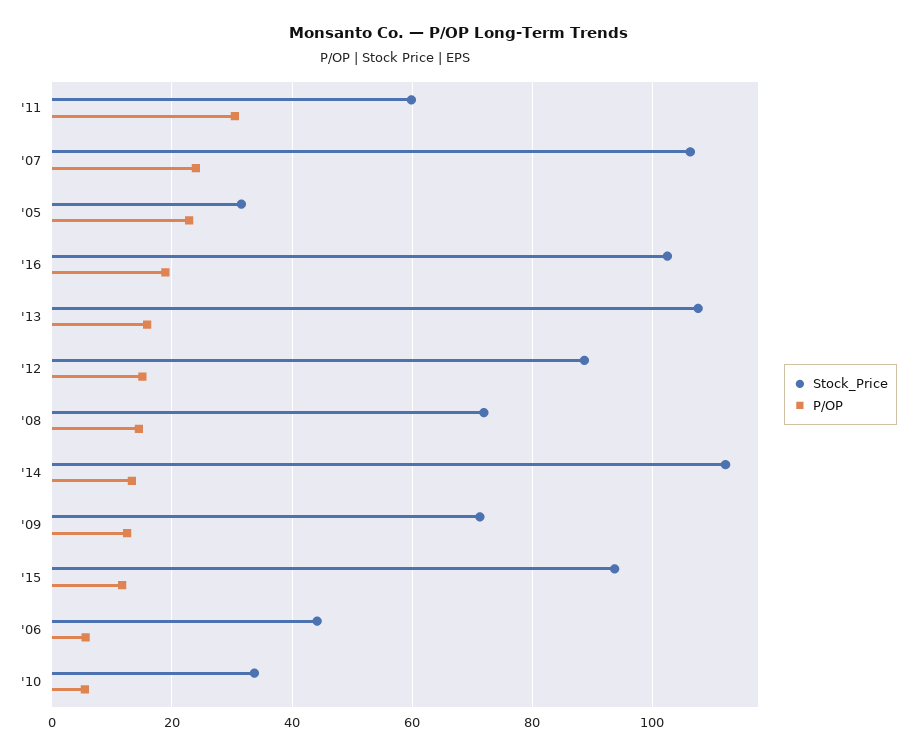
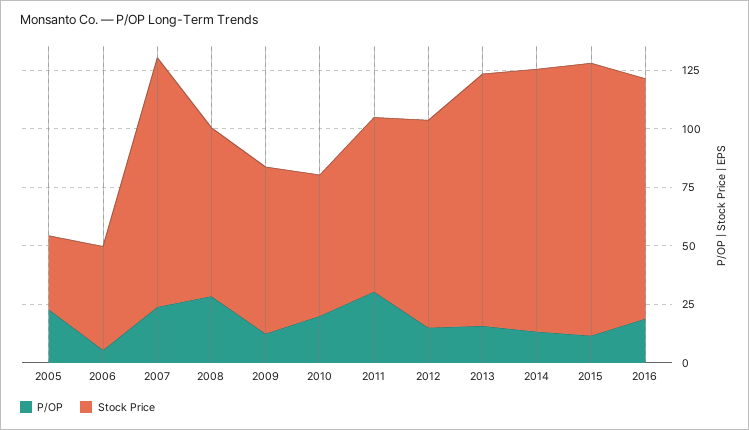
  {
    "Stock_Price": {
-     "'11": 60,
+     "'11": 75,
      "'07": 106,
      "'05": 32,
      "'16": 102,
      "'13": 108,
      "'12": 88,
      "'08": 72,
      "'14": 112,
      "'09": 72,
-     "'15": 94,
+     "'15": 115,
      "'06": 44,
-     "'10": 34
+     "'10": 60
    },
    "P/OP": {
      "'11": 30,
      "'07": 24,
      "'05": 22,
      "'16": 18,
      "'13": 16,
      "'12": 16,
-     "'08": 14,
+     "'08": 30,
      "'14": 14,
      "'09": 12,
      "'15": 12,
      "'06": 6,
-     "'10": 6
+     "'10": 20
    }
  }

